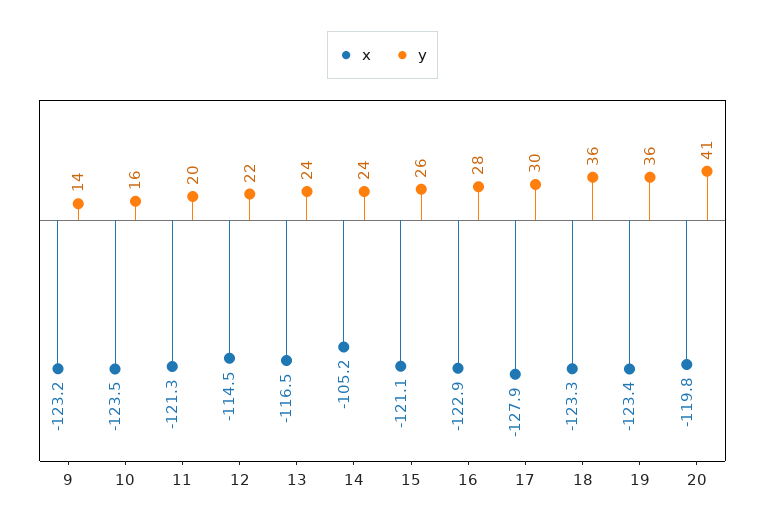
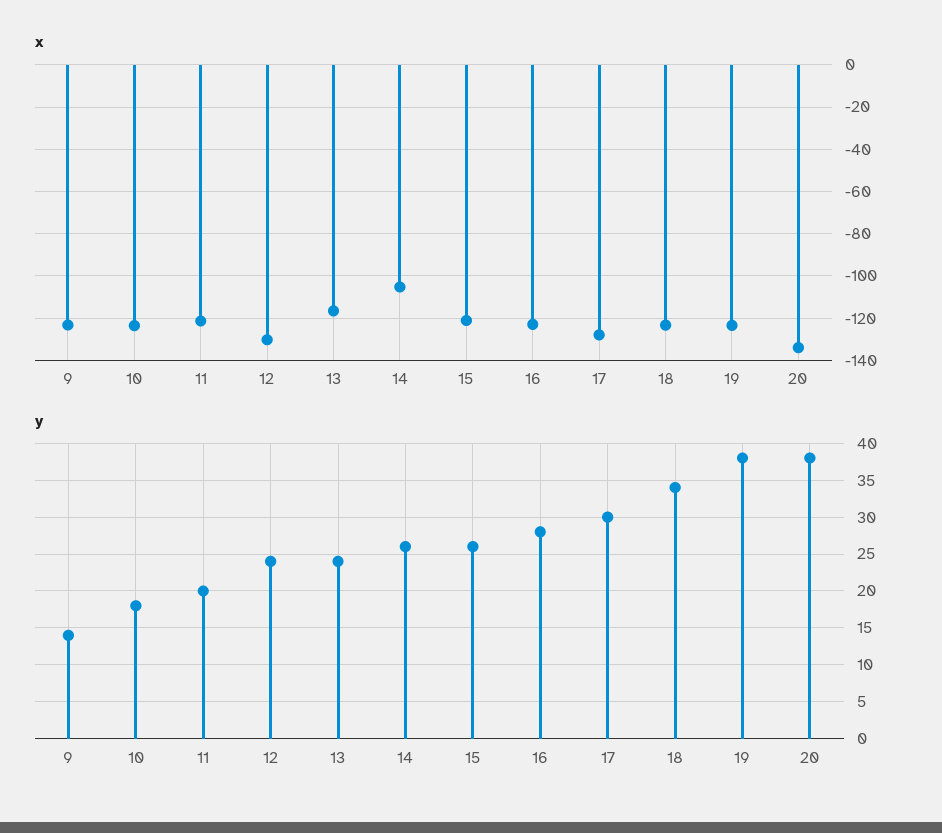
  {
    "x": {
      "9": -123.2,
      "10": -123.5,
      "11": -121.3,
-     "12": -114.5,
+     "12": -130,
      "13": -116.5,
      "14": -105.2,
      "15": -121.1,
      "16": -122.9,
      "17": -127.9,
      "18": -123.3,
      "19": -123.4,
-     "20": -119.8
+     "20": -135
    },
    "y": {
      "9": 14,
-     "10": 16,
+     "10": 18,
      "11": 20,
-     "12": 22,
+     "12": 24,
      "13": 24,
-     "14": 24,
+     "14": 26,
      "15": 26,
      "16": 28,
      "17": 30,
-     "18": 36,
+     "18": 34,
-     "19": 36,
+     "19": 38,
-     "20": 41
+     "20": 38
    }
  }

